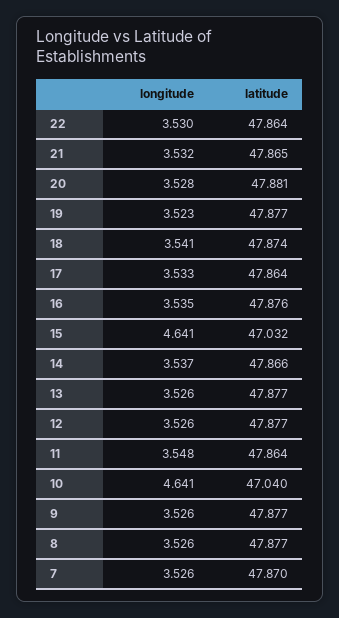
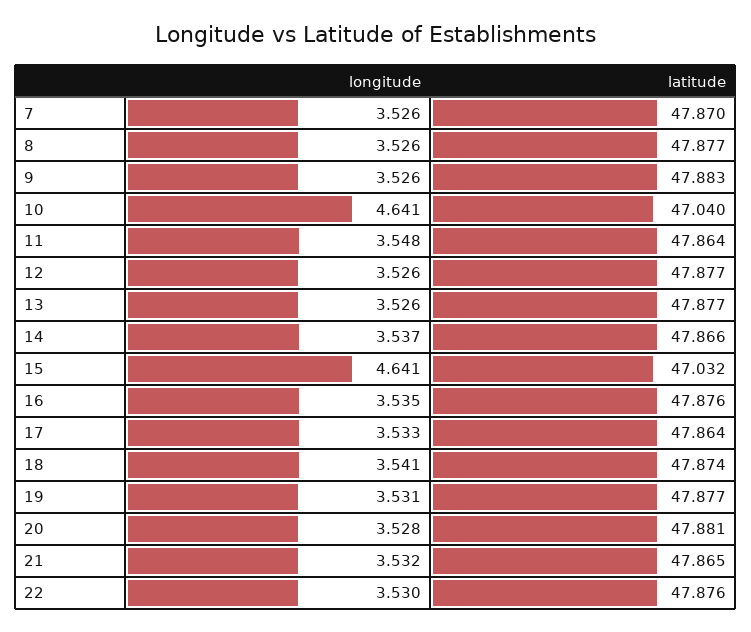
  {
    "longitude": {
      "22": 3.53,
      "21": 3.532,
      "20": 3.528,
-     "19": 3.523,
+     "19": 3.531,
      "18": 3.541,
      "17": 3.533,
      "16": 3.535,
      "15": 4.641,
      "14": 3.537,
      "13": 3.526,
      "12": 3.526,
      "11": 3.548,
      "10": 4.641,
      "9": 3.526,
      "8": 3.526,
      "7": 3.526
    },
    "latitude": {
-     "22": 47.864,
+     "22": 47.876,
      "21": 47.865,
      "20": 47.881,
      "19": 47.877,
      "18": 47.874,
      "17": 47.864,
      "16": 47.876,
      "15": 47.032,
      "14": 47.866,
      "13": 47.877,
      "12": 47.877,
      "11": 47.864,
      "10": 47.04,
-     "9": 47.877,
+     "9": 47.883,
      "8": 47.877,
      "7": 47.87
    }
  }

